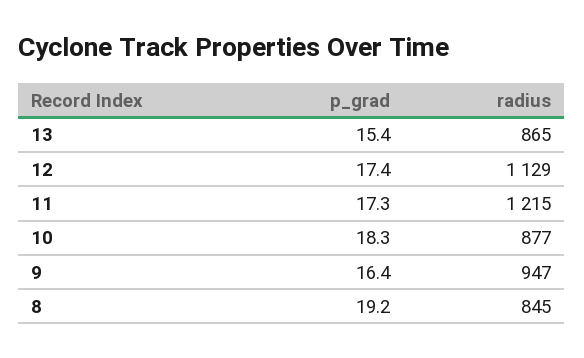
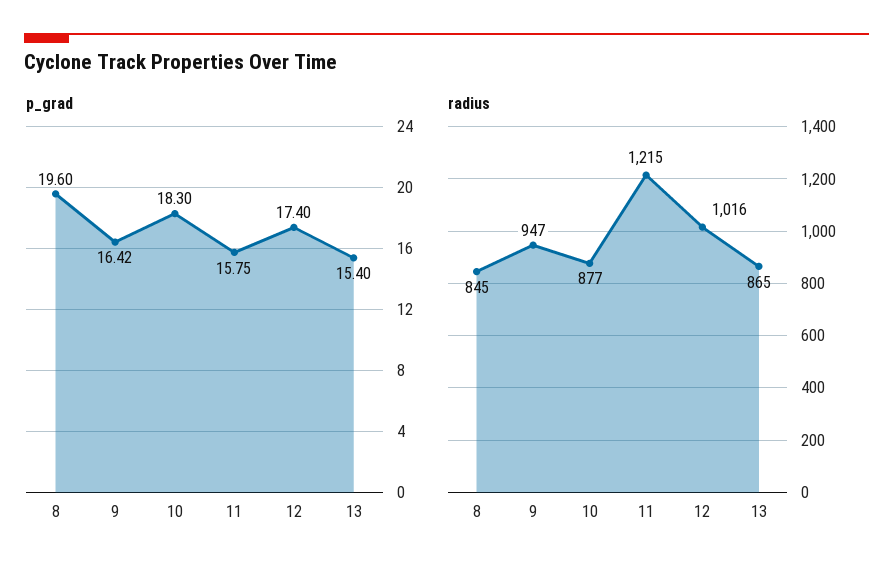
  {
    "p_grad": {
      "13": 15.4,
      "12": 17.4,
-     "11": 17.3,
+     "11": 15.75,
      "10": 18.3,
      "9": 16.42,
-     "8": 19.2
+     "8": 19.6
    },
    "radius": {
      "13": 865,
-     "12": 1129,
+     "12": 1016,
      "11": 1215,
      "10": 877,
      "9": 947,
      "8": 845
    }
  }

